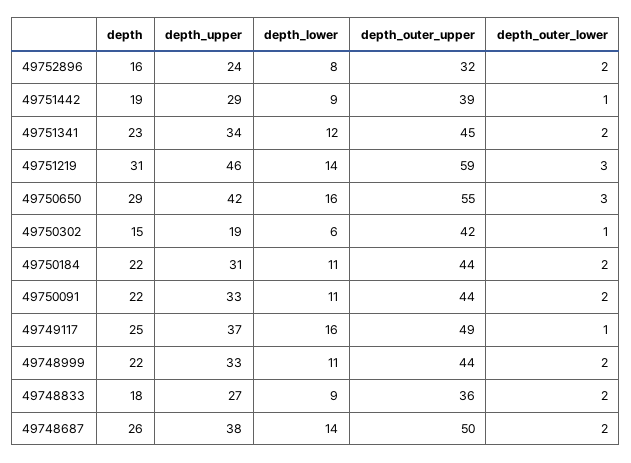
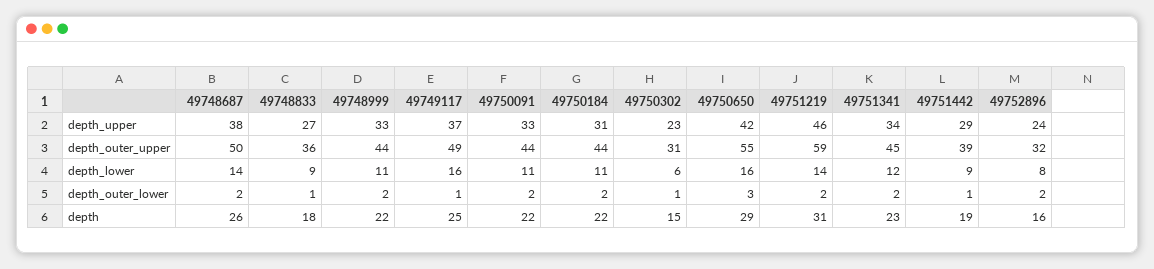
  {
    "depth": {
      "49752896": 16,
      "49751442": 19,
      "49751341": 23,
      "49751219": 31,
      "49750650": 29,
      "49750302": 15,
      "49750184": 22,
      "49750091": 22,
      "49749117": 25,
      "49748999": 22,
      "49748833": 18,
      "49748687": 26
    },
    "depth_upper": {
      "49752896": 24,
      "49751442": 29,
      "49751341": 34,
      "49751219": 46,
      "49750650": 42,
-     "49750302": 19,
+     "49750302": 23,
      "49750184": 31,
      "49750091": 33,
      "49749117": 37,
      "49748999": 33,
      "49748833": 27,
      "49748687": 38
    },
    "depth_lower": {
      "49752896": 8,
      "49751442": 9,
      "49751341": 12,
      "49751219": 14,
      "49750650": 16,
      "49750302": 6,
      "49750184": 11,
      "49750091": 11,
      "49749117": 16,
      "49748999": 11,
      "49748833": 9,
      "49748687": 14
    },
    "depth_outer_upper": {
      "49752896": 32,
      "49751442": 39,
      "49751341": 45,
      "49751219": 59,
      "49750650": 55,
-     "49750302": 42,
+     "49750302": 31,
      "49750184": 44,
      "49750091": 44,
      "49749117": 49,
      "49748999": 44,
      "49748833": 36,
      "49748687": 50
    },
    "depth_outer_lower": {
      "49752896": 2,
      "49751442": 1,
      "49751341": 2,
-     "49751219": 3,
+     "49751219": 2,
      "49750650": 3,
      "49750302": 1,
      "49750184": 2,
      "49750091": 2,
      "49749117": 1,
      "49748999": 2,
-     "49748833": 2,
+     "49748833": 1,
      "49748687": 2
    }
  }

